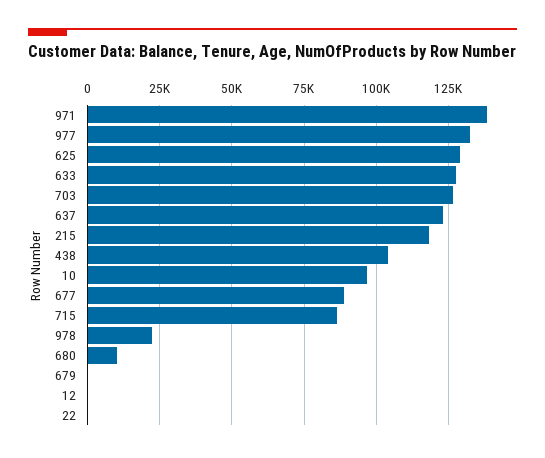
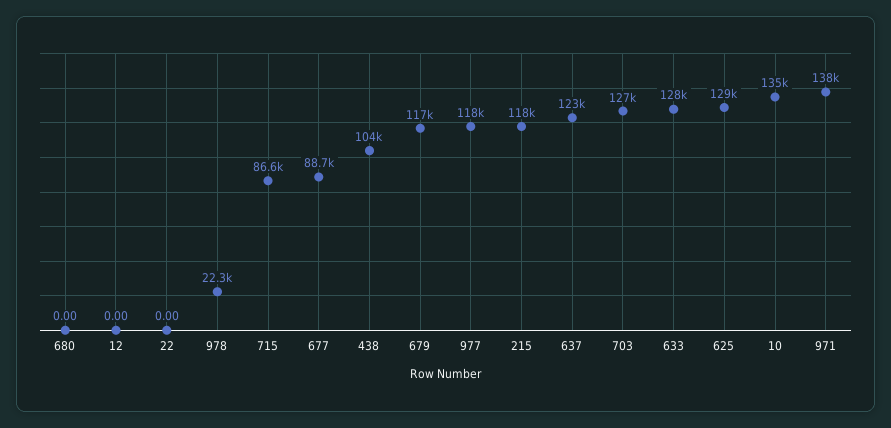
  {
    "971": 138000,
-   "977": 132500,
+   "977": 118000,
    "625": 129000,
    "633": 128000,
    "703": 127000,
    "637": 123000,
    "215": 118000,
    "438": 104000,
-   "10": 97500,
+   "10": 135000,
    "677": 88700,
    "715": 86600,
    "978": 22300,
-   "680": 10000,
+   "680": 0,
-   "679": 0,
+   "679": 117000,
    "12": 0,
    "22": 0
  }

